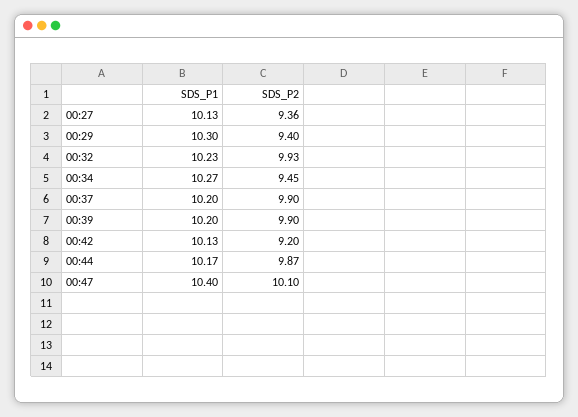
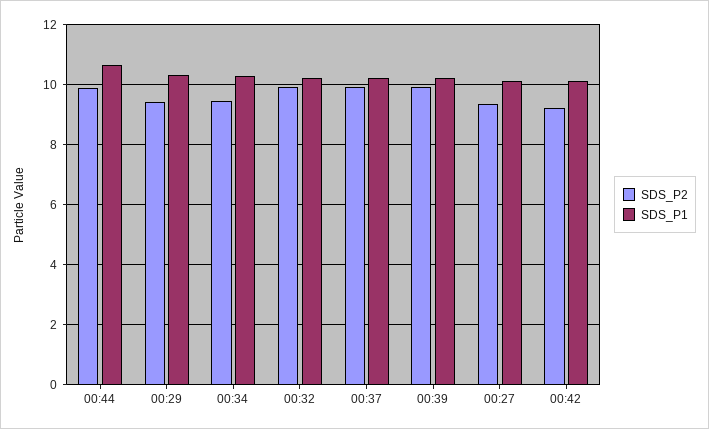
  {
    "SDS_P1": {
      "00:27": 10.13,
      "00:29": 10.3,
      "00:32": 10.23,
      "00:34": 10.27,
      "00:37": 10.2,
      "00:39": 10.2,
      "00:42": 10.13,
-     "00:44": 10.17,
+     "00:44": 10.6
-     "00:47": 10.4
    },
    "SDS_P2": {
      "00:27": 9.36,
      "00:29": 9.4,
      "00:32": 9.93,
      "00:34": 9.45,
      "00:37": 9.9,
      "00:39": 9.9,
      "00:42": 9.2,
-     "00:44": 9.87,
+     "00:44": 9.87
-     "00:47": 10.1
    }
  }

